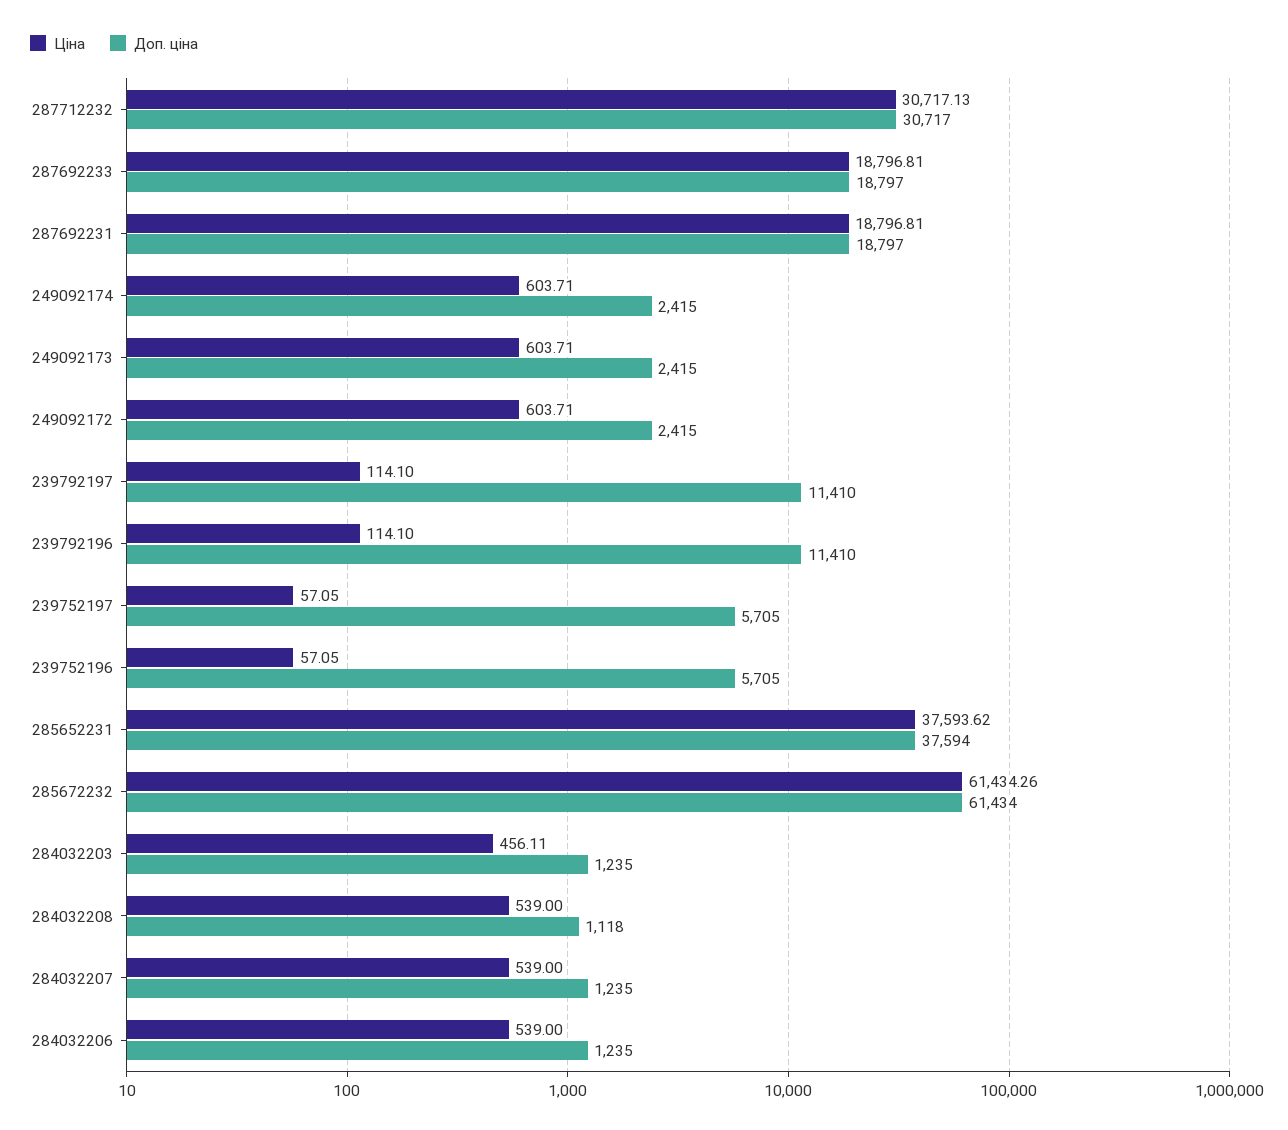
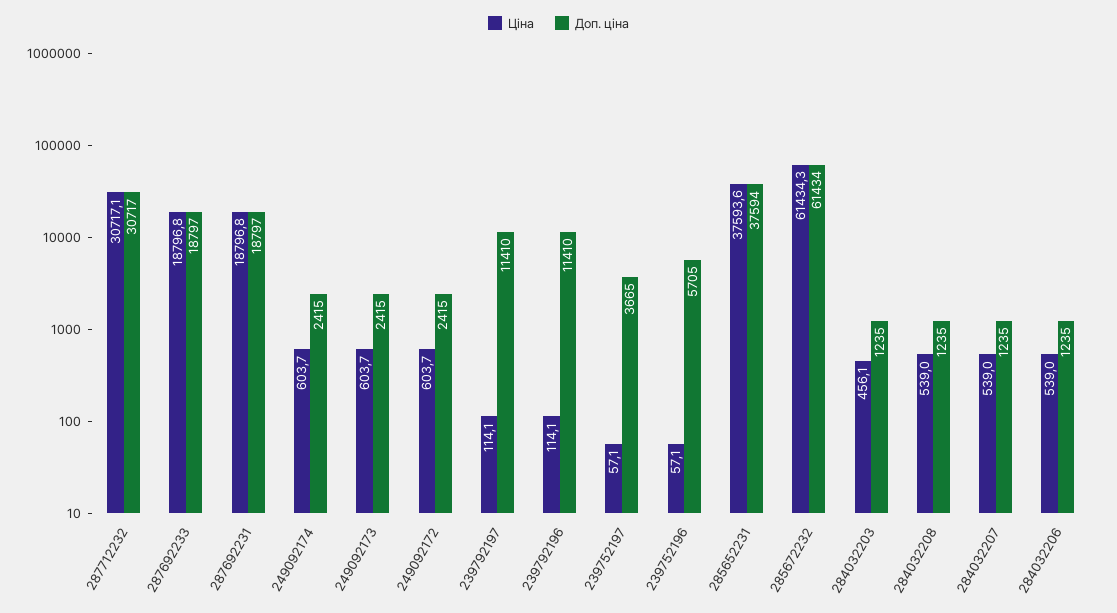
  {
    "Ціна": {
      "287712232": 30717.13,
      "287692233": 18796.81,
      "287692231": 18796.81,
      "249092174": 603.71,
      "249092173": 603.71,
      "249092172": 603.71,
      "239792197": 114.1,
      "239792196": 114.1,
      "239752197": 57.05,
      "239752196": 57.05,
      "285652231": 37593.62,
      "285672232": 61434.26,
      "284032203": 456.11,
      "284032208": 539,
      "284032207": 539,
      "284032206": 539
    },
    "Доп. ціна": {
      "287712232": 30717,
      "287692233": 18797,
      "287692231": 18797,
      "249092174": 2415,
      "249092173": 2415,
      "249092172": 2415,
      "239792197": 11410,
      "239792196": 11410,
-     "239752197": 5705,
+     "239752197": 3665,
      "239752196": 5705,
      "285652231": 37594,
      "285672232": 61434,
      "284032203": 1235,
-     "284032208": 1118,
+     "284032208": 1235,
      "284032207": 1235,
      "284032206": 1235
    }
  }

